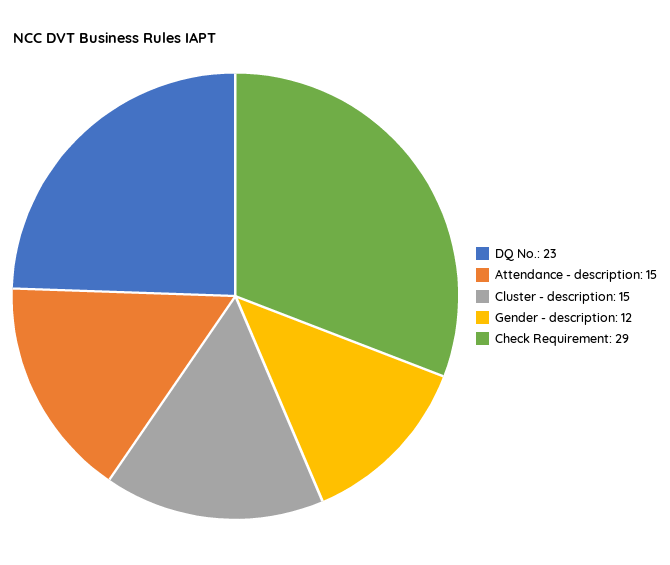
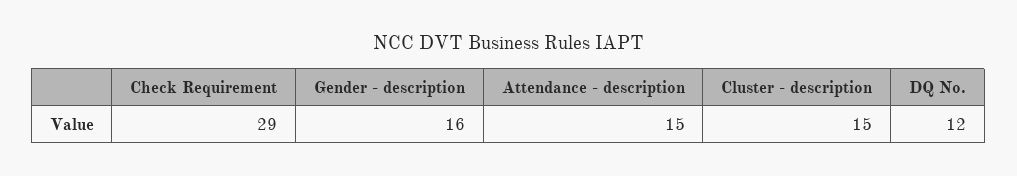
  {
-   "DQ No.": 23,
+   "DQ No.": 12,
    "Attendance - description": 15,
    "Cluster - description": 15,
-   "Gender - description": 12,
+   "Gender - description": 16,
    "Check Requirement": 29
  }

